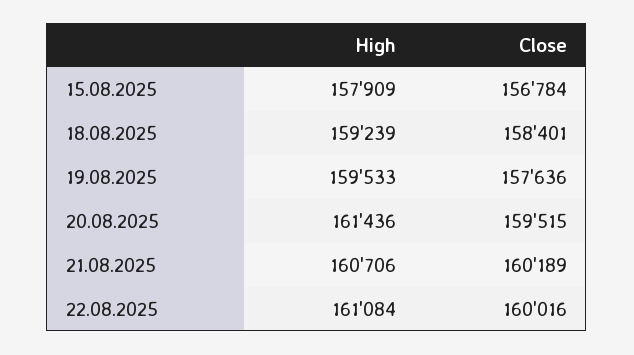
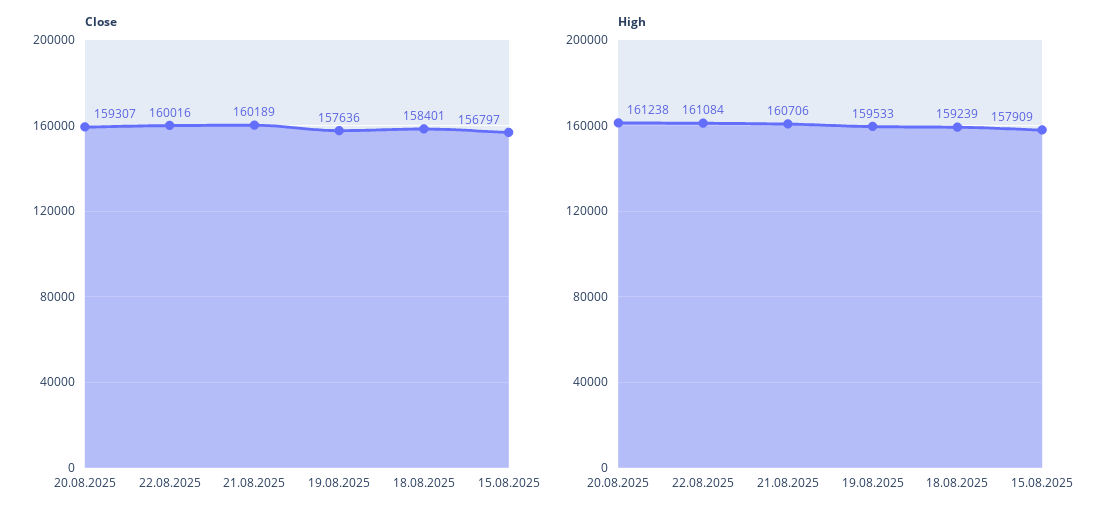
  {
    "High": {
      "15.08.2025": 157909,
      "18.08.2025": 159239,
      "19.08.2025": 159533,
-     "20.08.2025": 161436,
+     "20.08.2025": 161238,
      "21.08.2025": 160706,
      "22.08.2025": 161084
    },
    "Close": {
-     "15.08.2025": 156784,
+     "15.08.2025": 156797,
      "18.08.2025": 158401,
      "19.08.2025": 157636,
-     "20.08.2025": 159515,
+     "20.08.2025": 159307,
      "21.08.2025": 160189,
      "22.08.2025": 160016
    }
  }

